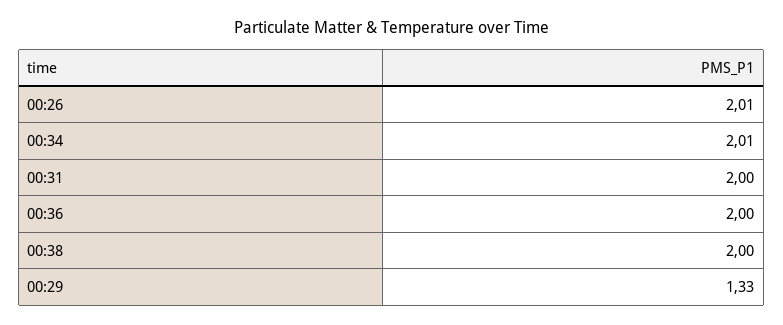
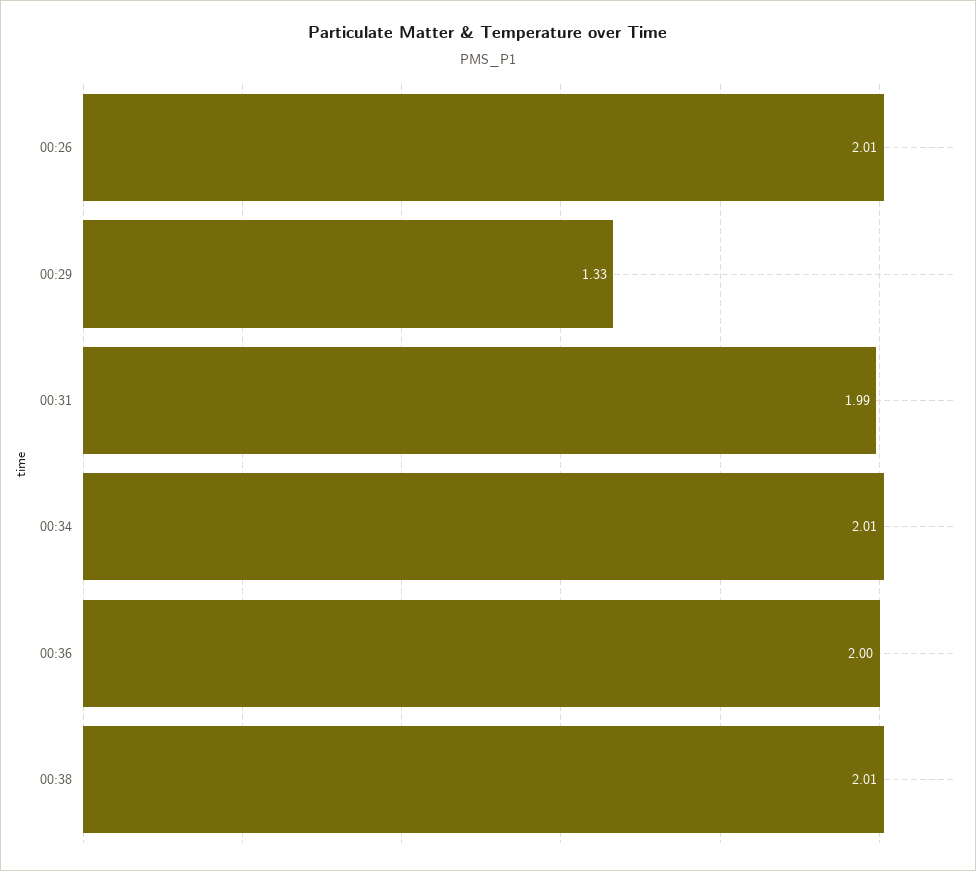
  {
    "00:26": 2.01,
    "00:34": 2.01,
-   "00:31": 2,
+   "00:31": 1.99,
    "00:36": 2,
-   "00:38": 2,
+   "00:38": 2.01,
    "00:29": 1.33
  }

